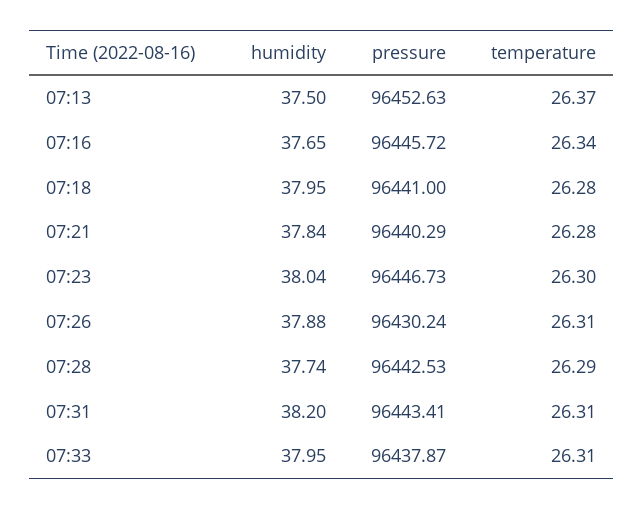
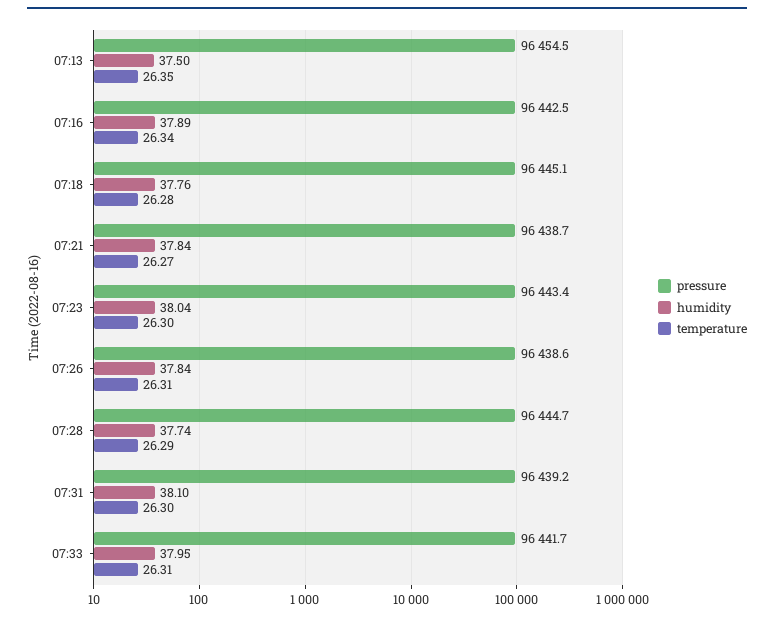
  {
    "humidity": {
      "07:13": 37.5,
-     "07:16": 37.65,
+     "07:16": 37.89,
-     "07:18": 37.95,
+     "07:18": 37.76,
      "07:21": 37.84,
      "07:23": 38.04,
-     "07:26": 37.88,
+     "07:26": 37.84,
      "07:28": 37.74,
-     "07:31": 38.2,
+     "07:31": 38.1,
      "07:33": 37.95
    },
    "pressure": {
-     "07:13": 96452.63,
+     "07:13": 96454.5,
-     "07:16": 96445.72,
+     "07:16": 96442.5,
-     "07:18": 96441,
+     "07:18": 96445.1,
-     "07:21": 96440.29,
+     "07:21": 96438.7,
-     "07:23": 96446.73,
+     "07:23": 96443.4,
-     "07:26": 96430.24,
+     "07:26": 96438.6,
-     "07:28": 96442.53,
+     "07:28": 96444.7,
-     "07:31": 96443.41,
+     "07:31": 96439.2,
-     "07:33": 96437.87
+     "07:33": 96441.7
    },
    "temperature": {
-     "07:13": 26.37,
+     "07:13": 26.35,
      "07:16": 26.34,
      "07:18": 26.28,
-     "07:21": 26.28,
+     "07:21": 26.27,
      "07:23": 26.3,
      "07:26": 26.31,
      "07:28": 26.29,
-     "07:31": 26.31,
+     "07:31": 26.3,
      "07:33": 26.31
    }
  }

